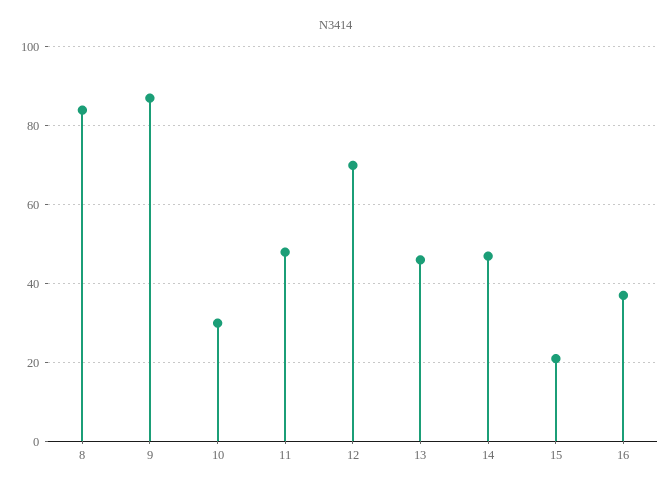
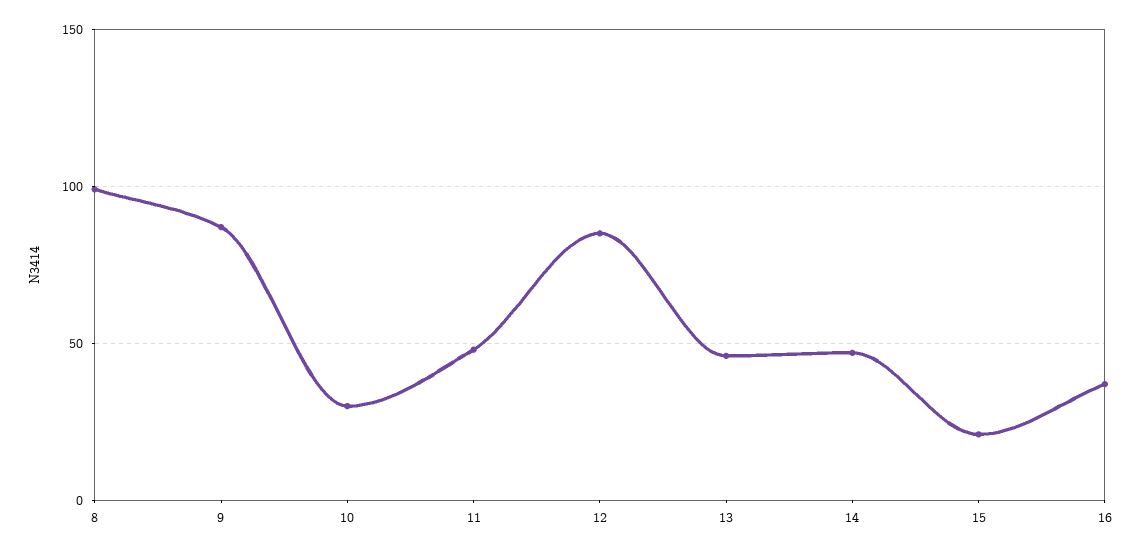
  {
-   "8": 85,
+   "8": 100,
    "9": 85,
    "10": 30,
    "11": 50,
-   "12": 70,
+   "12": 85,
    "13": 45,
    "14": 45,
    "15": 20,
    "16": 35
  }

